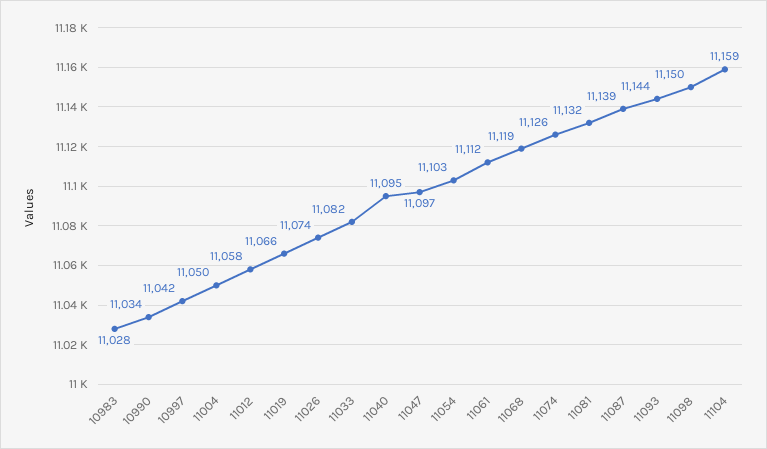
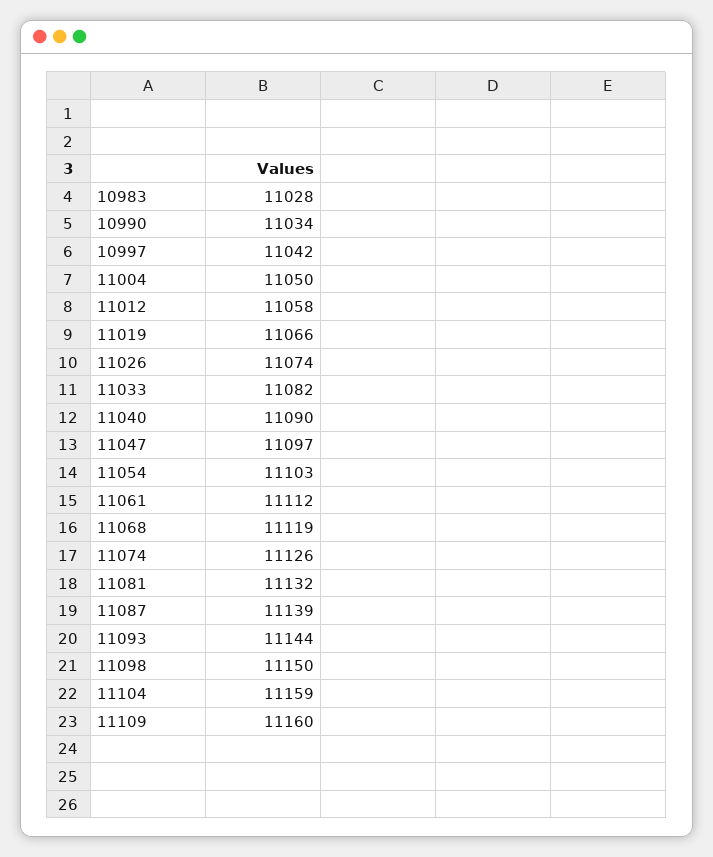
  {
    "10983": 11028,
    "10990": 11034,
    "10997": 11042,
    "11004": 11050,
    "11012": 11058,
    "11019": 11066,
    "11026": 11074,
    "11033": 11082,
-   "11040": 11095,
+   "11040": 11090,
    "11047": 11097,
    "11054": 11103,
    "11061": 11112,
    "11068": 11119,
    "11074": 11126,
    "11081": 11132,
    "11087": 11139,
    "11093": 11144,
    "11098": 11150,
-   "11104": 11159
+   "11104": 11159,
+   "11109": 11160
  }

